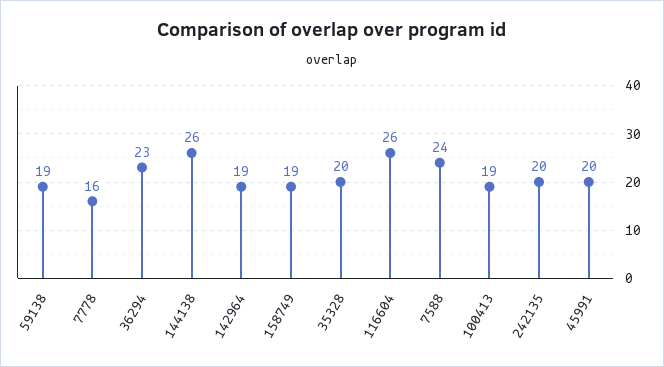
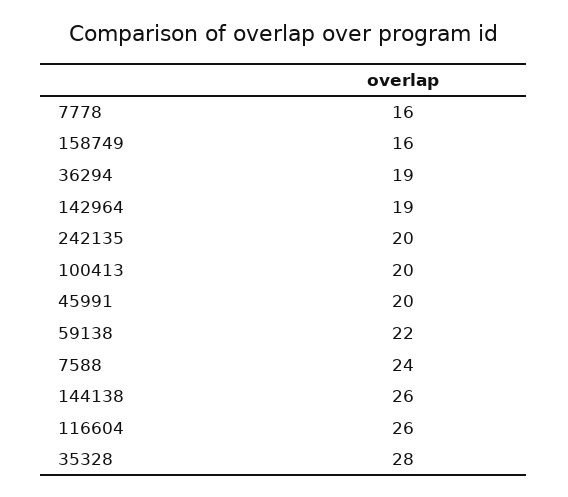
  {
-   "59138": 19,
+   "59138": 22,
    "7778": 16,
-   "36294": 23,
+   "36294": 19,
    "144138": 26,
    "142964": 19,
-   "158749": 19,
+   "158749": 16,
-   "35328": 20,
+   "35328": 28,
    "116604": 26,
    "7588": 24,
-   "100413": 19,
+   "100413": 20,
    "242135": 20,
    "45991": 20
  }

